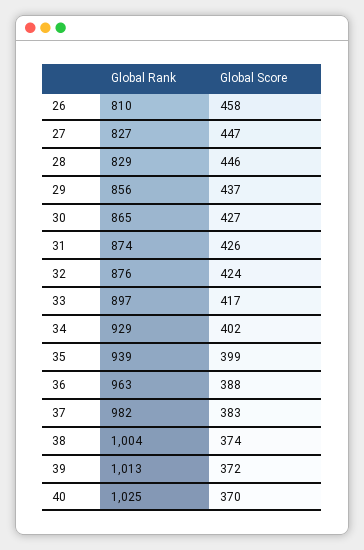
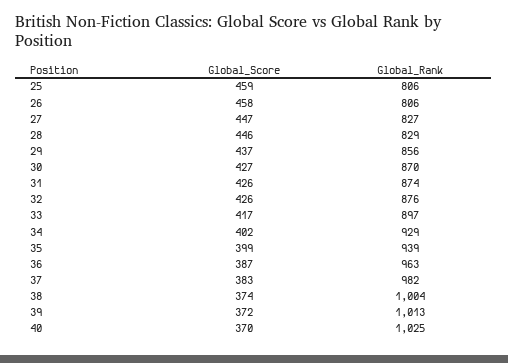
  {
    "Global Rank": {
-     "26": 810,
+     "26": 806,
      "27": 827,
      "28": 829,
      "29": 856,
-     "30": 865,
+     "30": 870,
      "31": 874,
      "32": 876,
      "33": 897,
      "34": 929,
      "35": 939,
      "36": 963,
      "37": 982,
      "38": 1004,
      "39": 1013,
-     "40": 1025
+     "40": 1025,
+     "25": 806
    },
    "Global Score": {
      "26": 458,
      "27": 447,
      "28": 446,
      "29": 437,
      "30": 427,
      "31": 426,
-     "32": 424,
+     "32": 426,
      "33": 417,
      "34": 402,
      "35": 399,
-     "36": 388,
+     "36": 387,
      "37": 383,
      "38": 374,
      "39": 372,
-     "40": 370
+     "40": 370,
+     "25": 459
    }
  }

